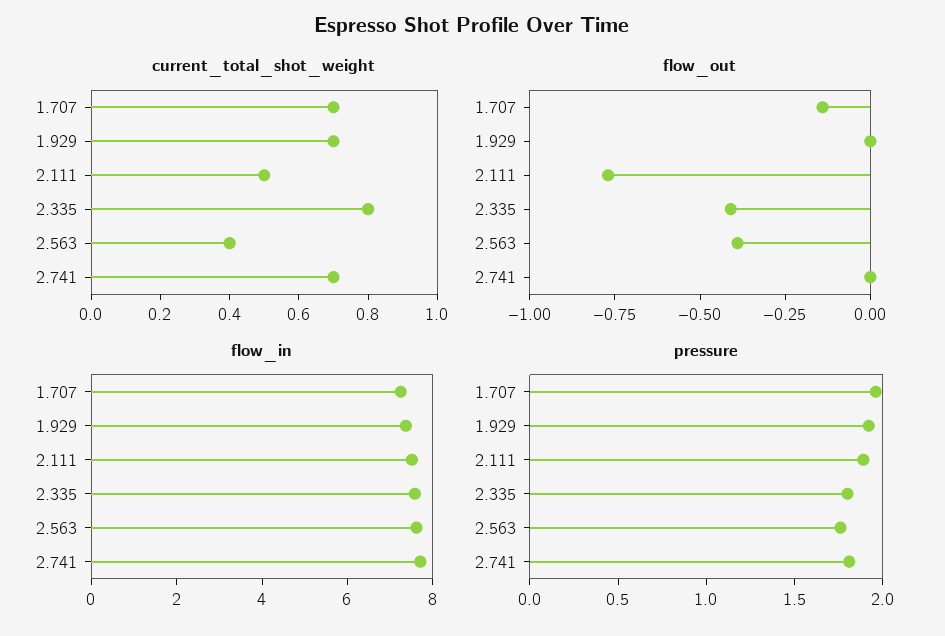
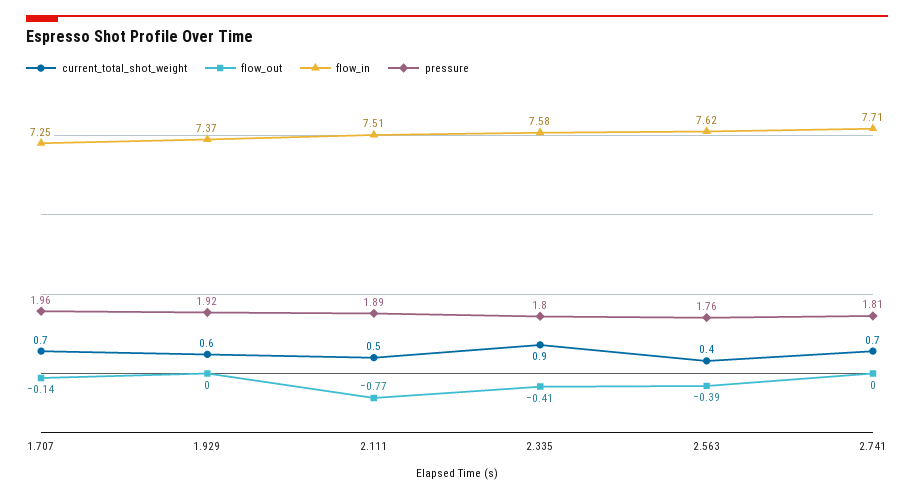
  {
    "current_total_shot_weight": {
      "1.707": 0.7,
-     "1.929": 0.7,
+     "1.929": 0.6,
      "2.111": 0.5,
-     "2.335": 0.8,
+     "2.335": 0.9,
      "2.563": 0.4,
      "2.741": 0.7
    },
    "flow_out": {
      "1.707": -0.14,
      "1.929": 0,
      "2.111": -0.77,
      "2.335": -0.41,
      "2.563": -0.39,
      "2.741": 0
    },
    "flow_in": {
      "1.707": 7.25,
      "1.929": 7.37,
      "2.111": 7.51,
      "2.335": 7.58,
      "2.563": 7.62,
      "2.741": 7.71
    },
    "pressure": {
      "1.707": 1.96,
      "1.929": 1.92,
      "2.111": 1.89,
      "2.335": 1.8,
      "2.563": 1.76,
      "2.741": 1.81
    }
  }

